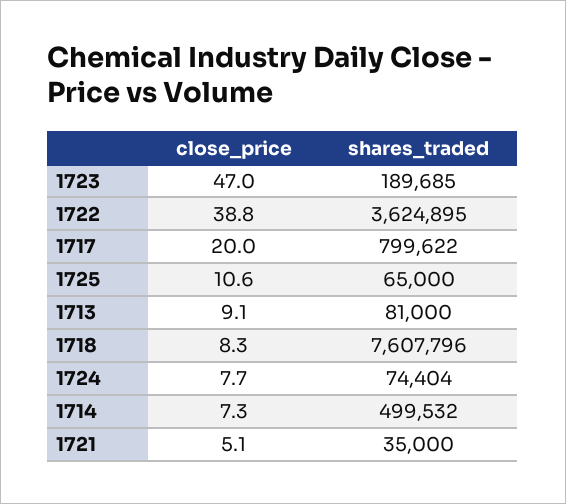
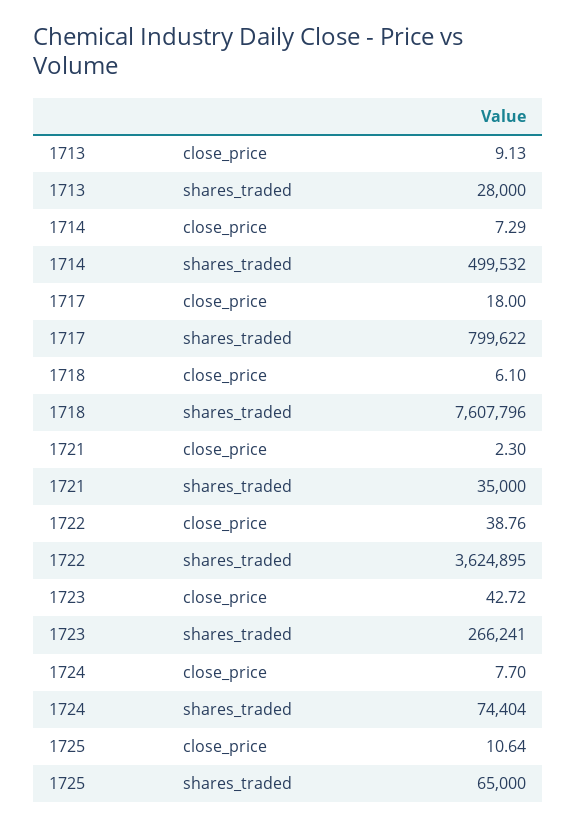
  {
    "close_price": {
-     "1723": 47,
+     "1723": 42.72,
      "1722": 38.76,
-     "1717": 20,
+     "1717": 18,
      "1725": 10.64,
      "1713": 9.13,
-     "1718": 8.3,
+     "1718": 6.1,
      "1724": 7.7,
      "1714": 7.29,
-     "1721": 5.1
+     "1721": 2.3
    },
    "shares_traded": {
-     "1723": 189685,
+     "1723": 266241,
      "1722": 3624895,
      "1717": 799622,
      "1725": 65000,
-     "1713": 81000,
+     "1713": 28000,
      "1718": 7607796,
      "1724": 74404,
      "1714": 499532,
      "1721": 35000
    }
  }

